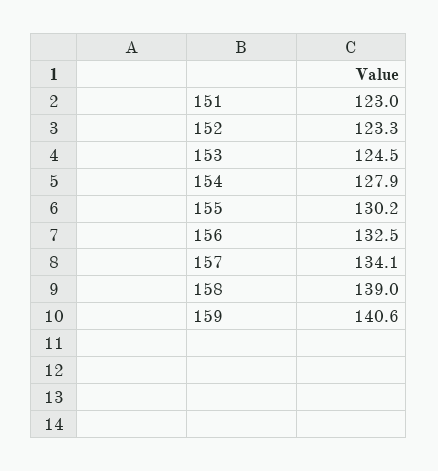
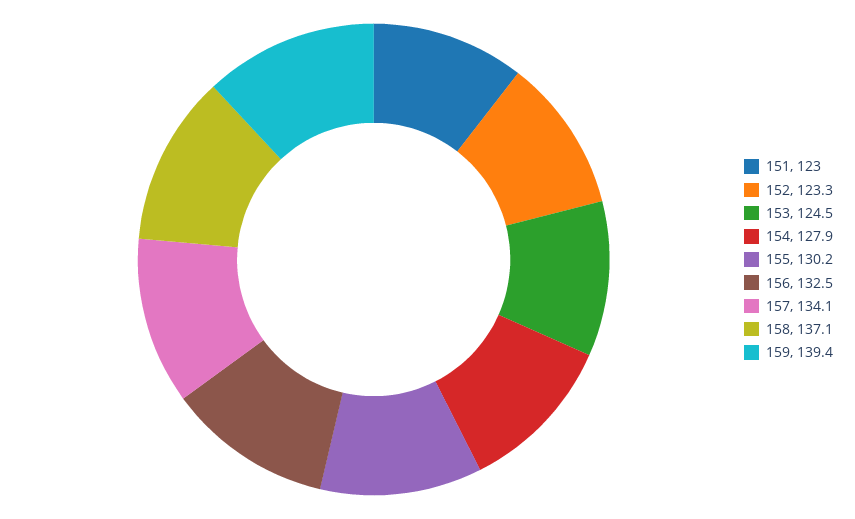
  {
    "151": 123,
    "152": 123.3,
    "153": 124.5,
    "154": 127.9,
    "155": 130.2,
    "156": 132.5,
    "157": 134.1,
-   "158": 139,
+   "158": 137.1,
-   "159": 140.6
+   "159": 139.4
  }

